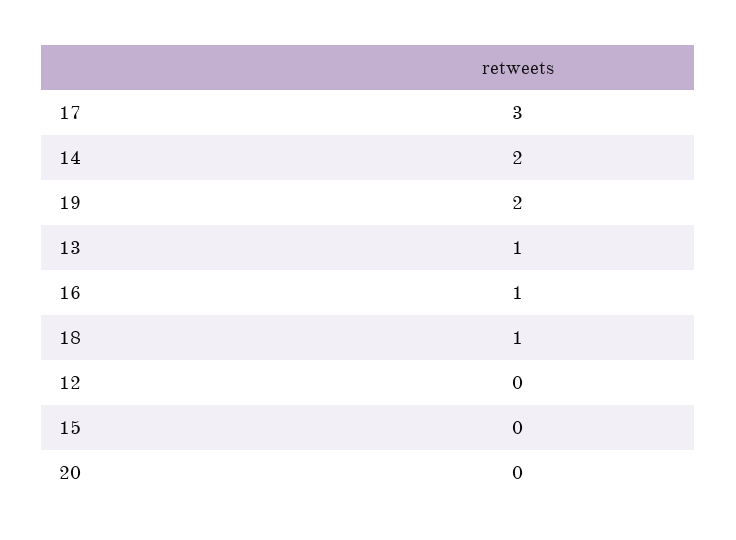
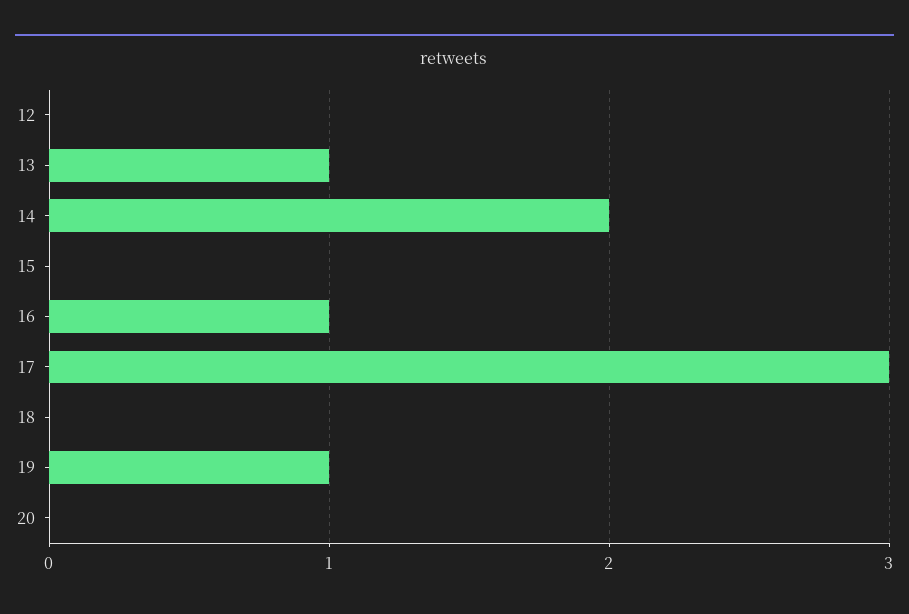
  {
    "17": 3,
    "14": 2,
-   "19": 2,
+   "19": 1,
    "13": 1,
    "16": 1,
-   "18": 1,
+   "18": 0,
    "12": 0,
    "15": 0,
    "20": 0
  }

